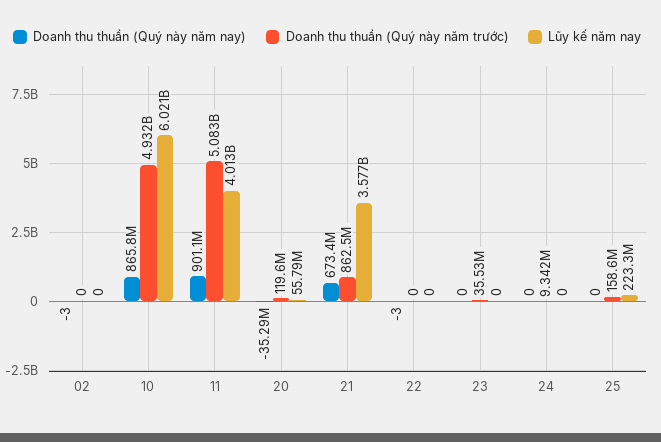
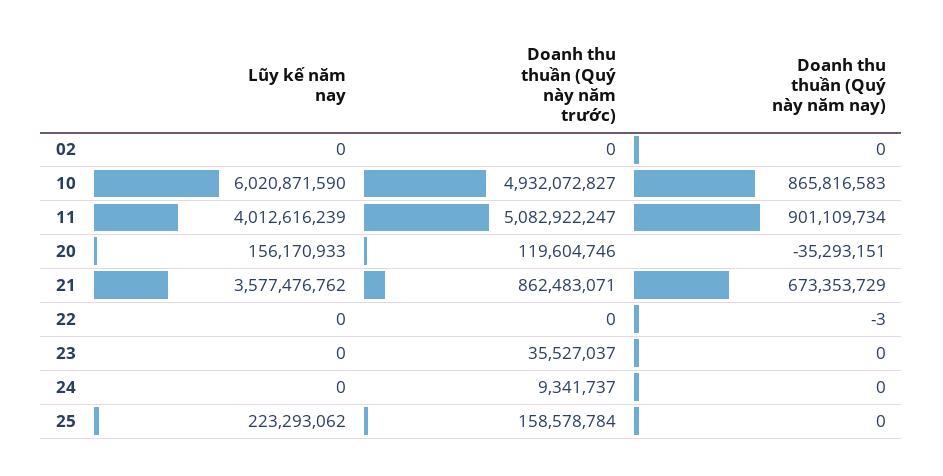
  {
    "Doanh thu thuần (Quý này năm nay)": {
-     "02": -3,
+     "02": 0,
      "10": 865816583,
      "11": 901109734,
      "20": -35293151,
      "21": 673353729,
      "22": -3,
      "23": 0,
      "24": 0,
      "25": 0
    },
    "Doanh thu thuần (Quý này năm trước)": {
      "02": 0,
      "10": 4932072827,
      "11": 5082922247,
      "20": 119604746,
      "21": 862483071,
      "22": 0,
      "23": 35527037,
      "24": 9341737,
      "25": 158578784
    },
    "Lũy kế năm nay": {
      "02": 0,
      "10": 6020871590,
      "11": 4012616239,
-     "20": 55790000,
+     "20": 156170933,
      "21": 3577476762,
      "22": 0,
      "23": 0,
      "24": 0,
      "25": 223293062
    }
  }

